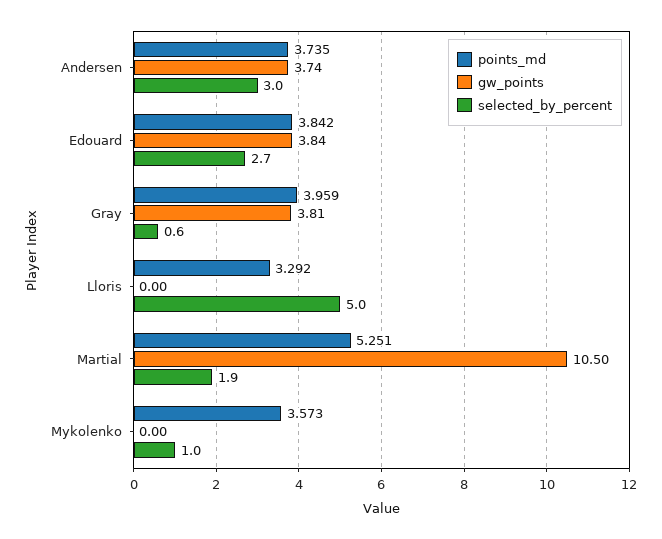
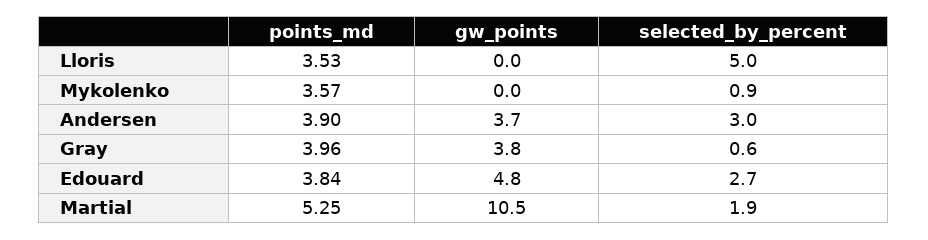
  {
    "points_md": {
-     "Andersen": 3.735,
+     "Andersen": 3.9,
      "Edouard": 3.842,
      "Gray": 3.959,
-     "Lloris": 3.292,
+     "Lloris": 3.53,
      "Martial": 5.251,
      "Mykolenko": 3.573
    },
    "gw_points": {
      "Andersen": 3.74,
-     "Edouard": 3.84,
+     "Edouard": 4.8,
      "Gray": 3.81,
      "Lloris": 0,
      "Martial": 10.5,
      "Mykolenko": 0
    },
    "selected_by_percent": {
      "Andersen": 3,
      "Edouard": 2.7,
      "Gray": 0.6,
      "Lloris": 5,
      "Martial": 1.9,
-     "Mykolenko": 1
+     "Mykolenko": 0.9
    }
  }

